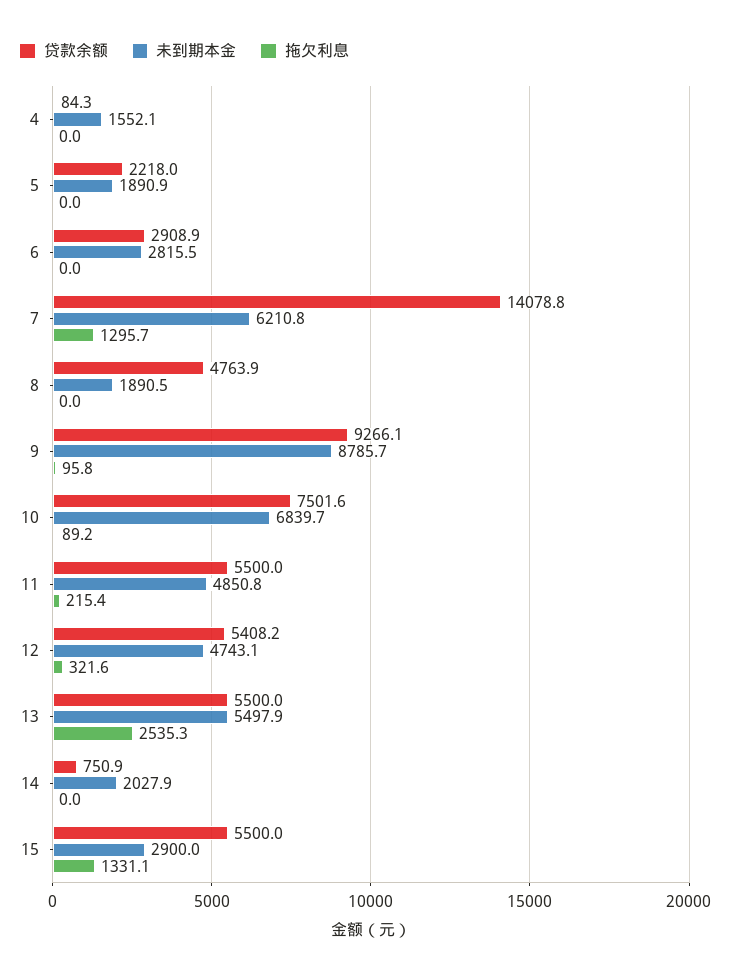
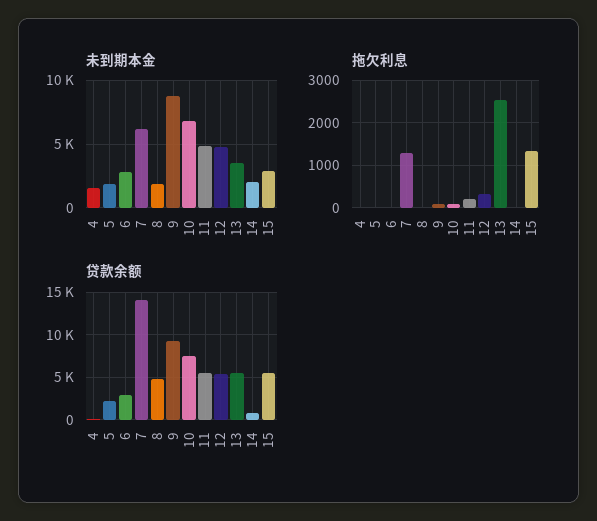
  {
    "贷款余额": {
      "4": 84.3,
      "5": 2218,
      "6": 2908.9,
      "7": 14078.8,
      "8": 4763.9,
      "9": 9266.1,
      "10": 7501.6,
      "11": 5500,
      "12": 5408.2,
      "13": 5500,
      "14": 750.9,
      "15": 5500
    },
    "未到期本金": {
      "4": 1552.1,
      "5": 1890.9,
      "6": 2815.5,
      "7": 6210.8,
      "8": 1890.5,
      "9": 8785.7,
      "10": 6839.7,
      "11": 4850.8,
      "12": 4743.1,
-     "13": 5497.9,
+     "13": 3500,
      "14": 2027.9,
      "15": 2900
    },
    "拖欠利息": {
      "4": 0,
      "5": 0,
      "6": 0,
      "7": 1295.7,
      "8": 0,
      "9": 95.8,
      "10": 89.2,
      "11": 215.4,
      "12": 321.6,
      "13": 2535.3,
      "14": 0,
      "15": 1331.1
    }
  }

